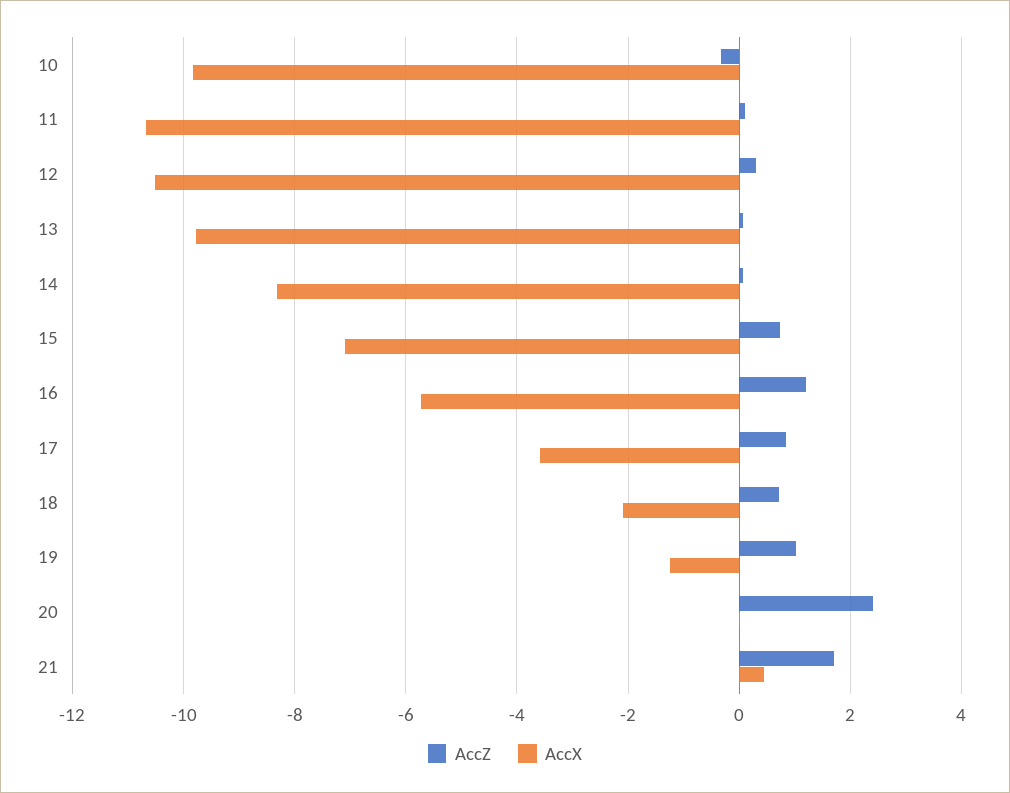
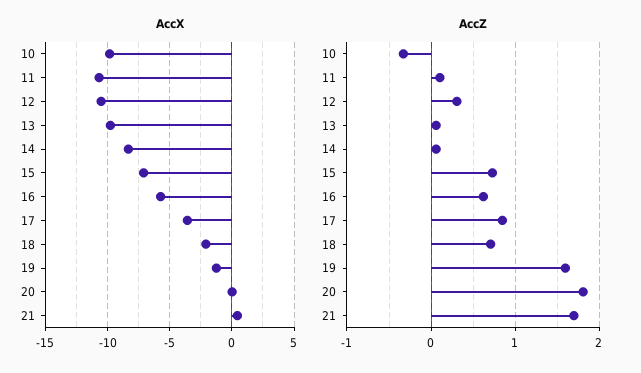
  {
    "AccZ": {
      "10": -0.3,
      "11": 0.1,
      "12": 0.3,
      "13": 0.1,
      "14": 0.1,
      "15": 0.7,
-     "16": 1.2,
+     "16": 0.6,
      "17": 0.9,
      "18": 0.7,
-     "19": 1,
+     "19": 1.6,
-     "20": 2.4,
+     "20": 1.8,
      "21": 1.7
    },
    "AccX": {
      "10": -9.8,
      "11": -10.6,
      "12": -10.6,
      "13": -9.8,
      "14": -8.4,
      "15": -7,
      "16": -5.8,
      "17": -3.6,
      "18": -2,
      "19": -1.2,
      "20": 0,
      "21": 0.4
    }
  }

